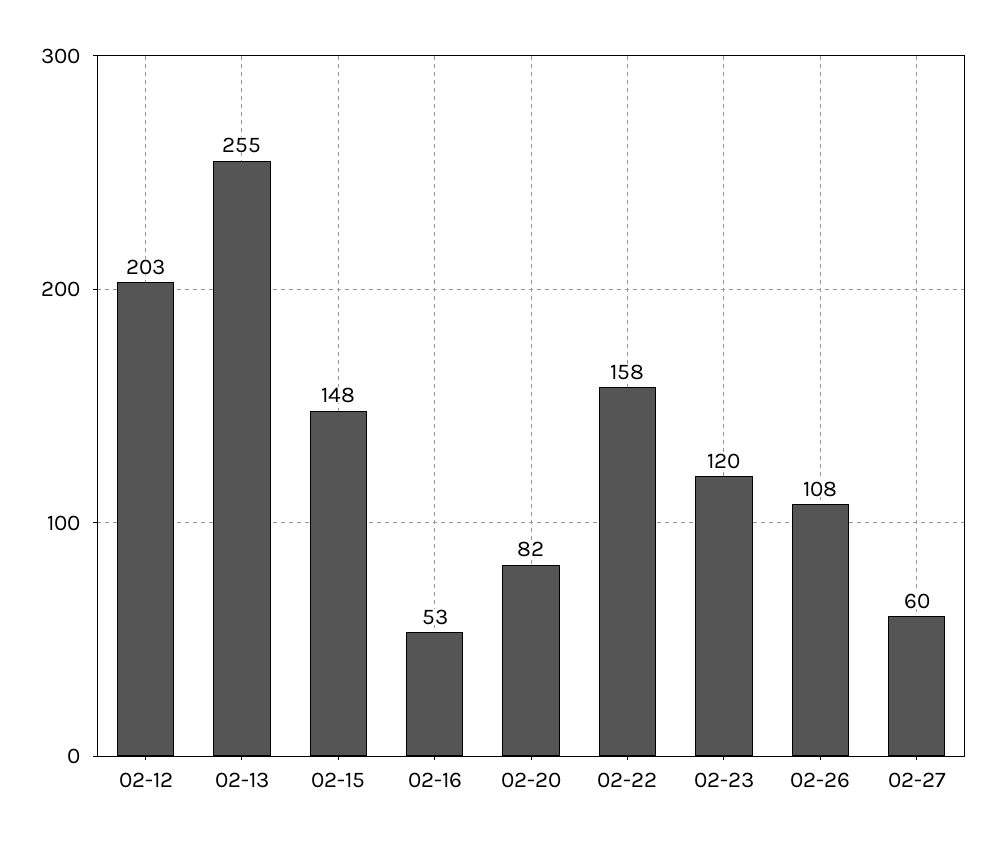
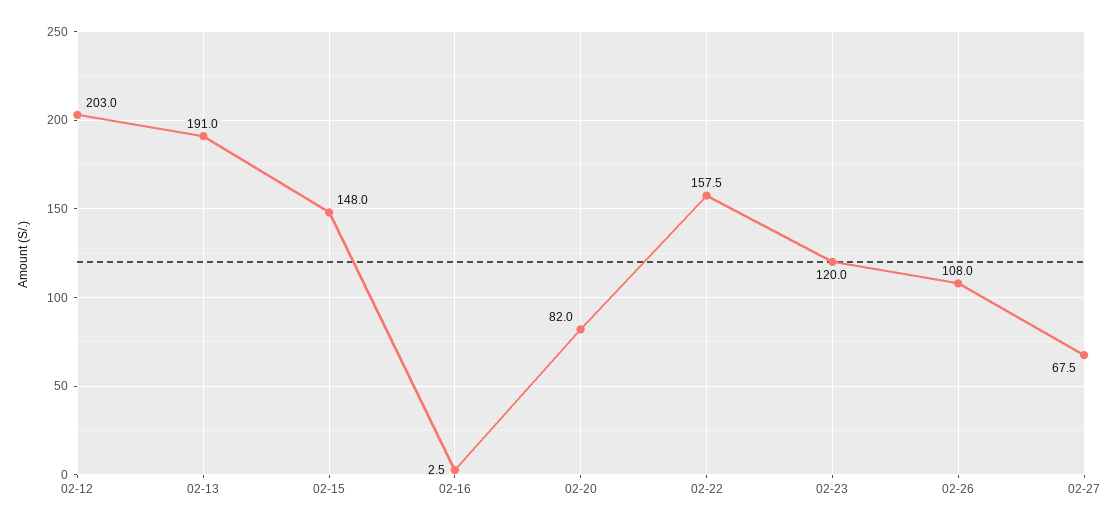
  {
    "02-12": 203,
-   "02-13": 255,
+   "02-13": 191,
    "02-15": 148,
-   "02-16": 53,
+   "02-16": 2.5,
    "02-20": 82,
    "02-22": 157.5,
    "02-23": 120,
    "02-26": 108,
-   "02-27": 60
+   "02-27": 67.5
  }

